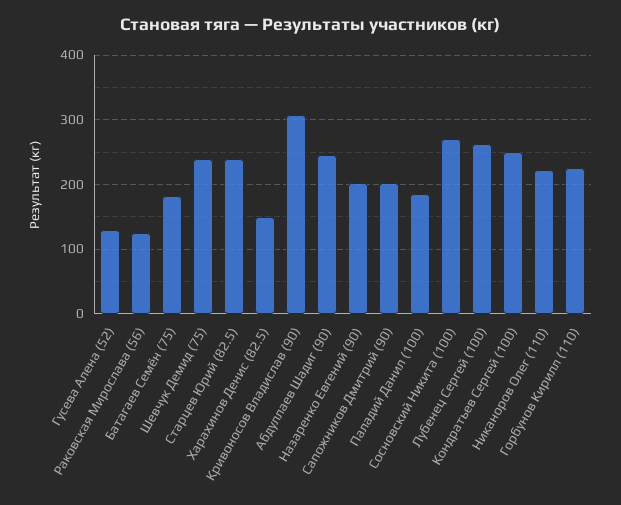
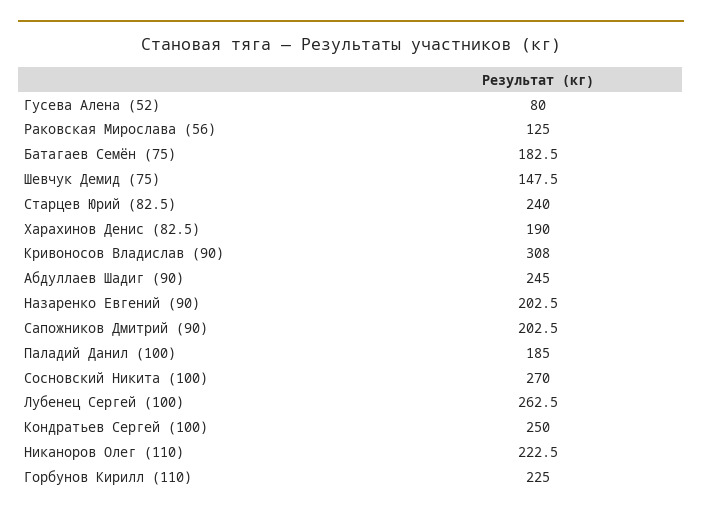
  {
-   "Гусева Алена (52)": 130,
+   "Гусева Алена (52)": 80,
    "Раковская Мирослава (56)": 125,
    "Батагаев Семён (75)": 182.5,
-   "Шевчук Демид (75)": 240,
+   "Шевчук Демид (75)": 147.5,
    "Старцев Юрий (82.5)": 240,
-   "Харахинов Денис (82.5)": 150,
+   "Харахинов Денис (82.5)": 190,
    "Кривоносов Владислав (90)": 308,
    "Абдуллаев Шадиг (90)": 245,
    "Назаренко Евгений (90)": 202.5,
    "Сапожников Дмитрий (90)": 202.5,
    "Паладий Данил (100)": 185,
    "Сосновский Никита (100)": 270,
    "Лубенец Сергей (100)": 262.5,
    "Кондратьев Сергей (100)": 250,
    "Никаноров Олег (110)": 222.5,
    "Горбунов Кирилл (110)": 225
  }

